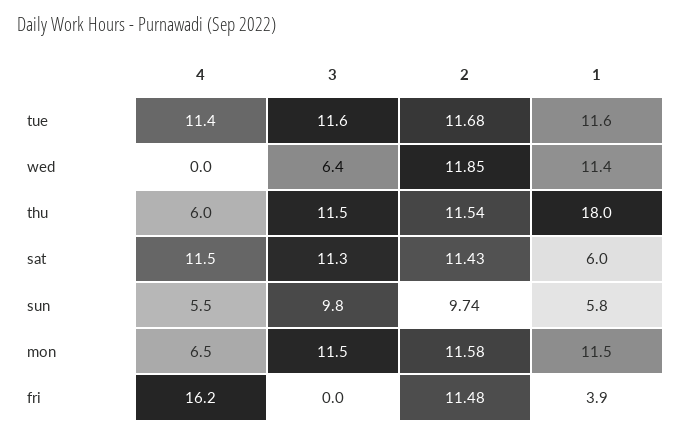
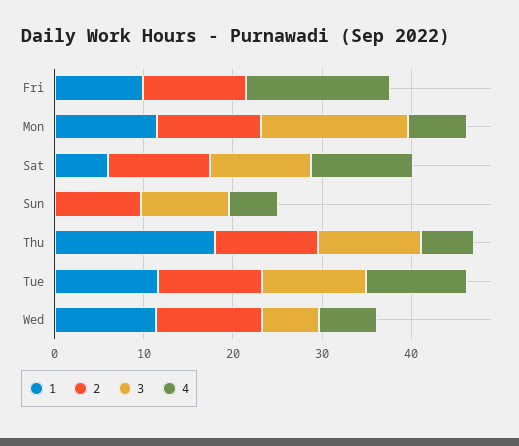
  {
    "4": {
      "tue": 11.4,
-     "wed": 0,
+     "wed": 6,
      "thu": 6,
      "sat": 11.5,
      "sun": 5.5,
      "mon": 6.5,
      "fri": 16.2
    },
    "3": {
      "tue": 11.6,
      "wed": 6.4,
      "thu": 11.5,
      "sat": 11.3,
      "sun": 9.8,
-     "mon": 11.5,
+     "mon": 16,
      "fri": 0
    },
    "2": {
      "tue": 11.68,
      "wed": 11.85,
      "thu": 11.54,
      "sat": 11.43,
      "sun": 9.74,
      "mon": 11.58,
      "fri": 11.48
    },
    "1": {
      "tue": 11.6,
      "wed": 11.4,
      "thu": 18,
      "sat": 6,
-     "sun": 5.8,
+     "sun": 0,
      "mon": 11.5,
-     "fri": 3.9
+     "fri": 10
    }
  }

